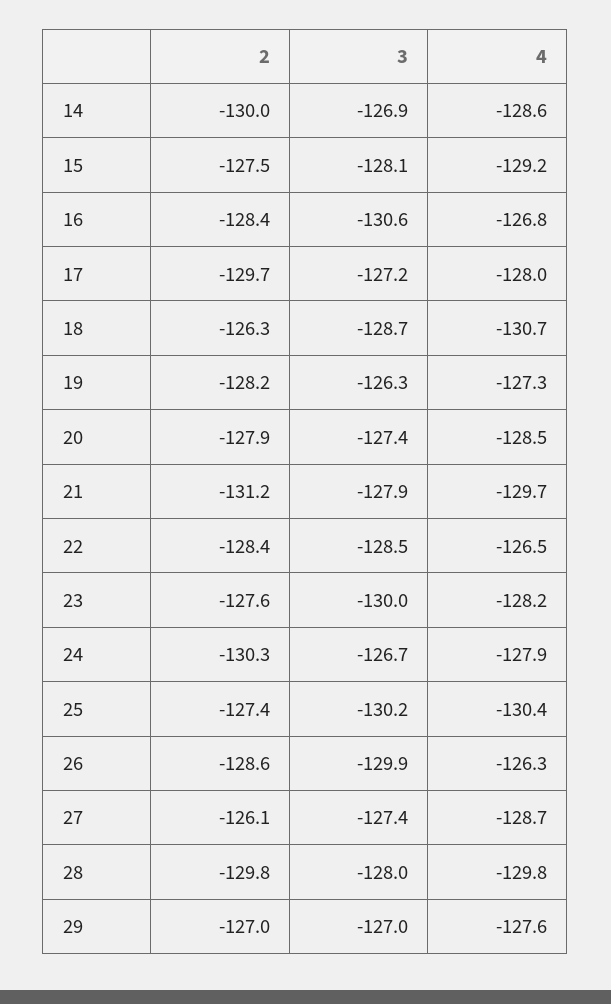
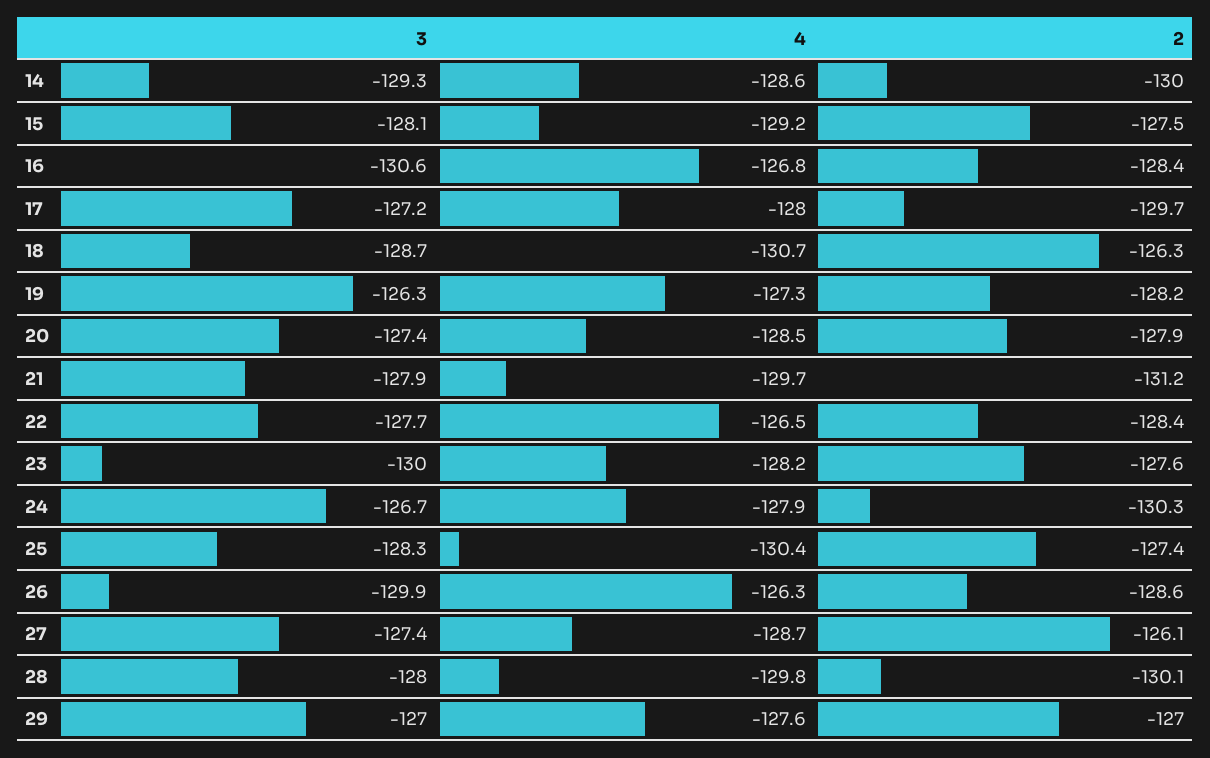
  {
    "2": {
      "14": -130,
      "15": -127.5,
      "16": -128.4,
      "17": -129.7,
      "18": -126.3,
      "19": -128.2,
      "20": -127.9,
      "21": -131.2,
      "22": -128.4,
      "23": -127.6,
      "24": -130.3,
      "25": -127.4,
      "26": -128.6,
      "27": -126.1,
-     "28": -129.8,
+     "28": -130.1,
      "29": -127
    },
    "3": {
-     "14": -126.9,
+     "14": -129.3,
      "15": -128.1,
      "16": -130.6,
      "17": -127.2,
      "18": -128.7,
      "19": -126.3,
      "20": -127.4,
      "21": -127.9,
-     "22": -128.5,
+     "22": -127.7,
      "23": -130,
      "24": -126.7,
-     "25": -130.2,
+     "25": -128.3,
      "26": -129.9,
      "27": -127.4,
      "28": -128,
      "29": -127
    },
    "4": {
      "14": -128.6,
      "15": -129.2,
      "16": -126.8,
      "17": -128,
      "18": -130.7,
      "19": -127.3,
      "20": -128.5,
      "21": -129.7,
      "22": -126.5,
      "23": -128.2,
      "24": -127.9,
      "25": -130.4,
      "26": -126.3,
      "27": -128.7,
      "28": -129.8,
      "29": -127.6
    }
  }

